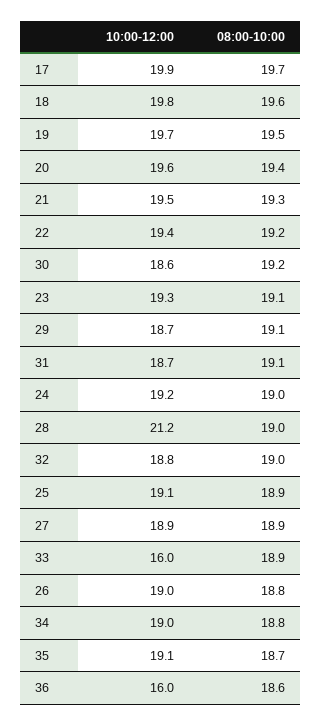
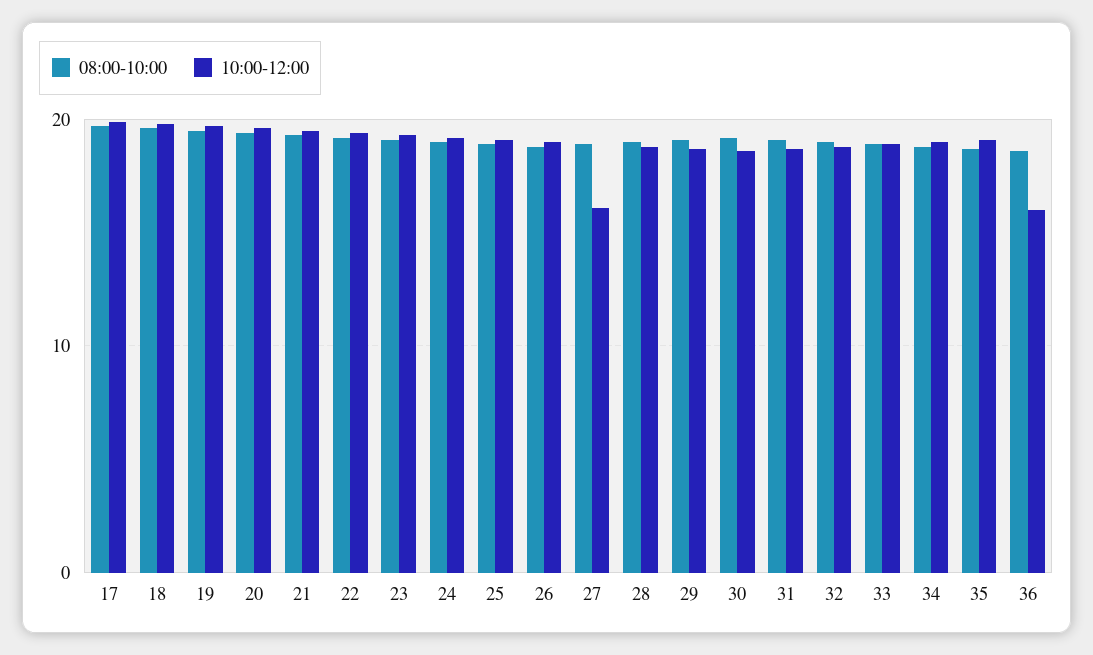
  {
    "10:00-12:00": {
      "17": 19.9,
      "18": 19.8,
      "19": 19.7,
      "20": 19.6,
      "21": 19.5,
      "22": 19.4,
      "30": 18.6,
      "23": 19.3,
      "29": 18.7,
      "31": 18.7,
      "24": 19.2,
-     "28": 21.2,
+     "28": 19,
      "32": 18.8,
      "25": 19.1,
-     "27": 18.9,
+     "27": 16,
-     "33": 16,
+     "33": 19,
      "26": 19,
      "34": 19,
      "35": 19.1,
      "36": 16
    },
    "08:00-10:00": {
      "17": 19.7,
      "18": 19.6,
      "19": 19.5,
      "20": 19.4,
      "21": 19.3,
      "22": 19.2,
      "30": 19.2,
      "23": 19.1,
      "29": 19.1,
      "31": 19.1,
      "24": 19,
      "28": 19,
      "32": 19,
      "25": 18.9,
      "27": 18.9,
      "33": 18.9,
      "26": 18.8,
      "34": 18.8,
      "35": 18.7,
      "36": 18.6
    }
  }

